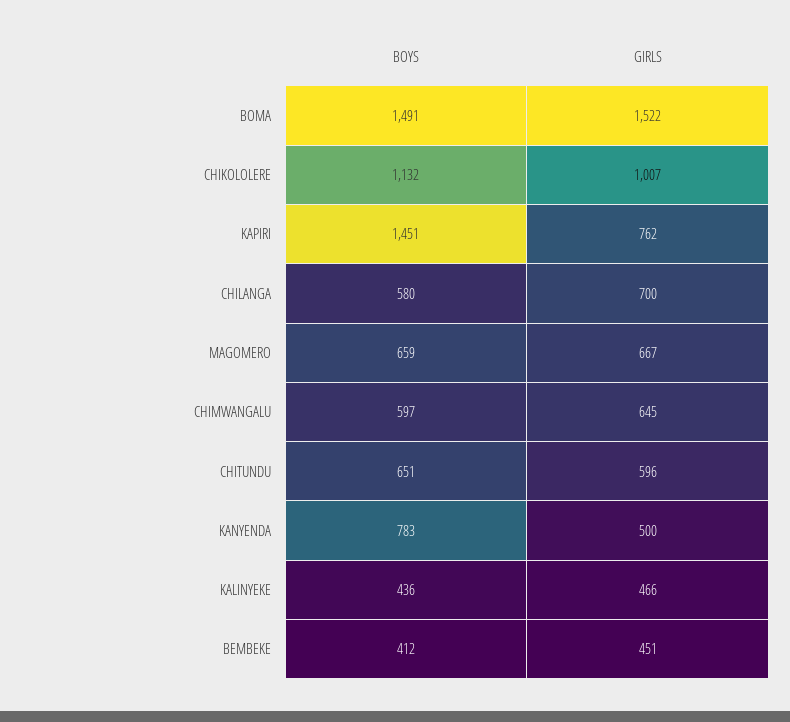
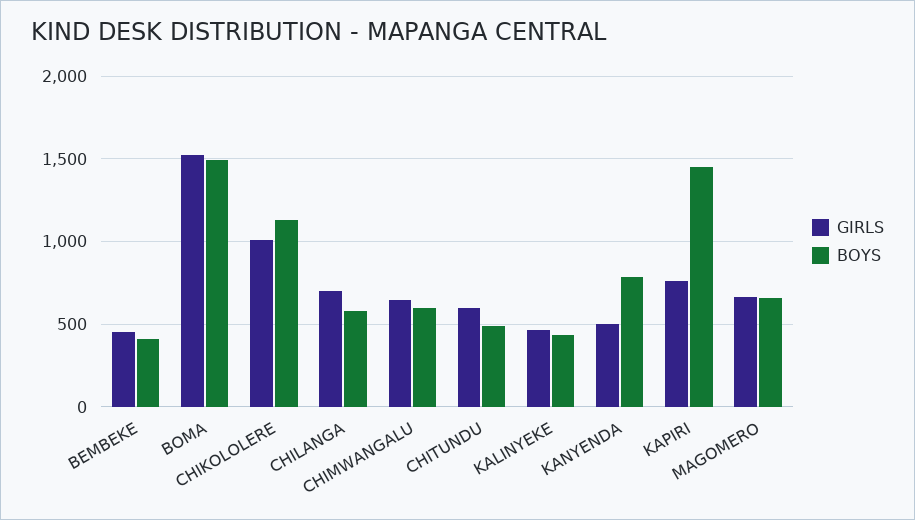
  {
    "BOYS": {
      "BOMA": 1491,
      "CHIKOLOLERE": 1132,
      "KAPIRI": 1451,
      "CHILANGA": 580,
      "MAGOMERO": 659,
      "CHIMWANGALU": 597,
-     "CHITUNDU": 651,
+     "CHITUNDU": 500,
      "KANYENDA": 783,
      "KALINYEKE": 436,
      "BEMBEKE": 412
    },
    "GIRLS": {
      "BOMA": 1522,
      "CHIKOLOLERE": 1007,
      "KAPIRI": 762,
      "CHILANGA": 700,
      "MAGOMERO": 667,
      "CHIMWANGALU": 645,
      "CHITUNDU": 596,
      "KANYENDA": 500,
      "KALINYEKE": 466,
      "BEMBEKE": 451
    }
  }

